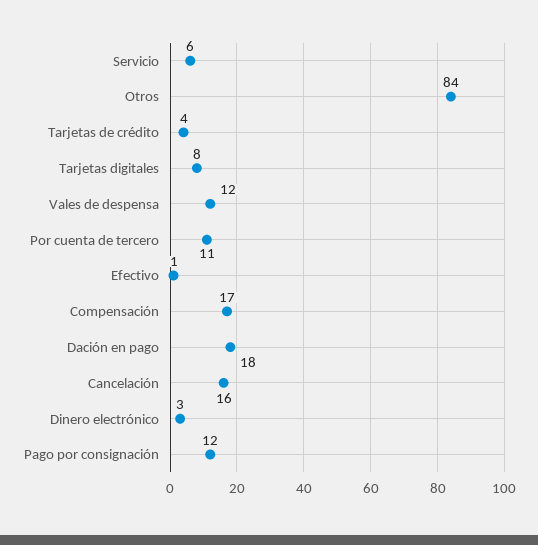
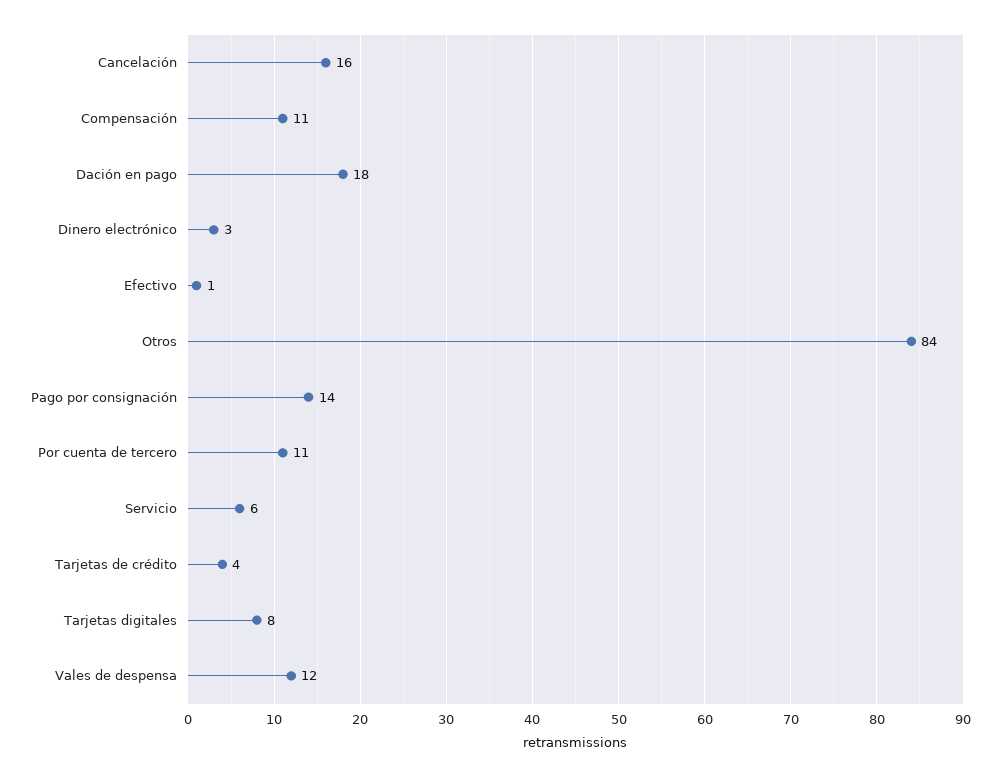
  {
    "Servicio": 6,
    "Otros": 84,
    "Tarjetas de crédito": 4,
    "Tarjetas digitales": 8,
    "Vales de despensa": 12,
    "Por cuenta de tercero": 11,
    "Efectivo": 1,
-   "Compensación": 17,
+   "Compensación": 11,
    "Dación en pago": 18,
    "Cancelación": 16,
    "Dinero electrónico": 3,
-   "Pago por consignación": 12
+   "Pago por consignación": 14
  }

